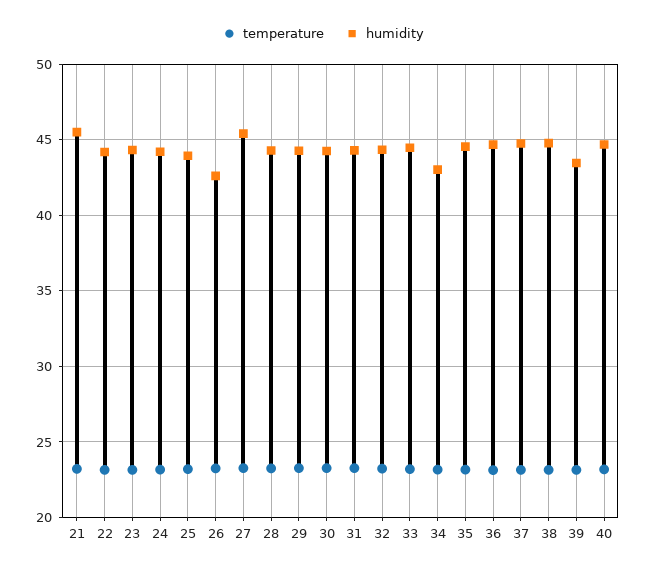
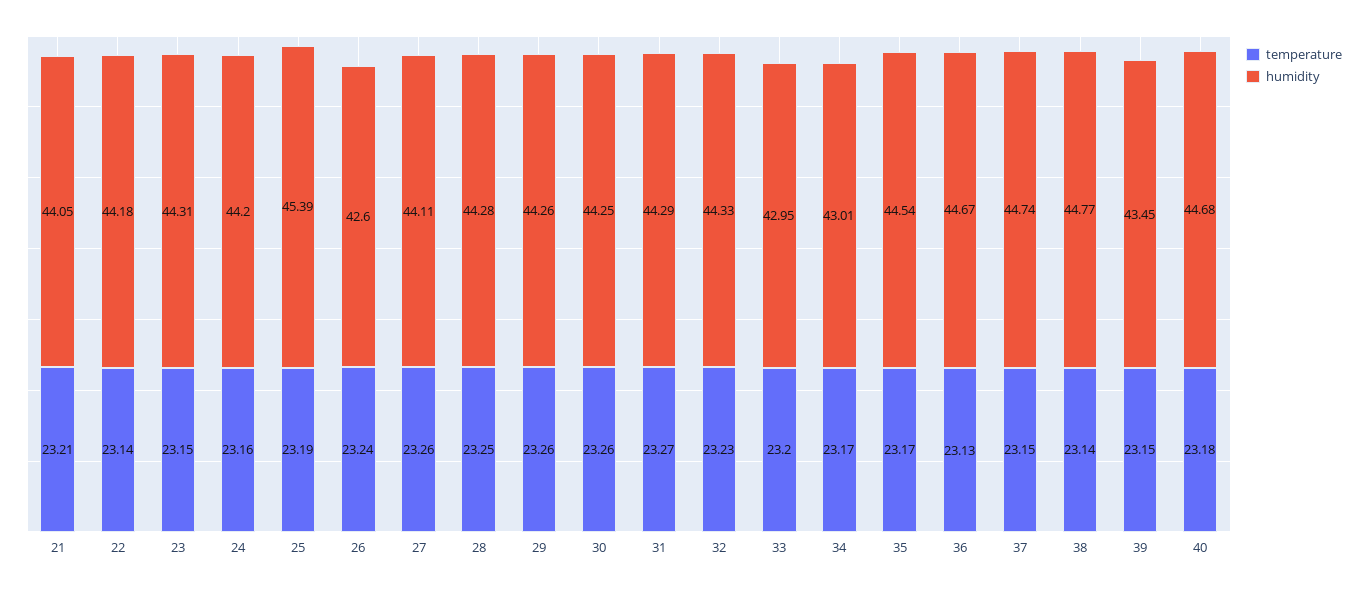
  {
    "temperature": {
      "21": 23.21,
      "22": 23.14,
      "23": 23.15,
      "24": 23.16,
      "25": 23.19,
      "26": 23.24,
      "27": 23.26,
      "28": 23.25,
      "29": 23.26,
      "30": 23.26,
      "31": 23.27,
      "32": 23.23,
      "33": 23.2,
      "34": 23.17,
      "35": 23.17,
      "36": 23.13,
      "37": 23.15,
      "38": 23.14,
      "39": 23.15,
      "40": 23.18
    },
    "humidity": {
-     "21": 45.5,
+     "21": 44.05,
      "22": 44.18,
      "23": 44.31,
      "24": 44.2,
-     "25": 44,
+     "25": 45.39,
      "26": 42.6,
-     "27": 45.5,
+     "27": 44.11,
      "28": 44.28,
      "29": 44.26,
      "30": 44.25,
      "31": 44.29,
      "32": 44.33,
-     "33": 44.5,
+     "33": 42.95,
      "34": 43.01,
      "35": 44.54,
      "36": 44.67,
      "37": 44.74,
      "38": 44.77,
      "39": 43.45,
      "40": 44.68
    }
  }

